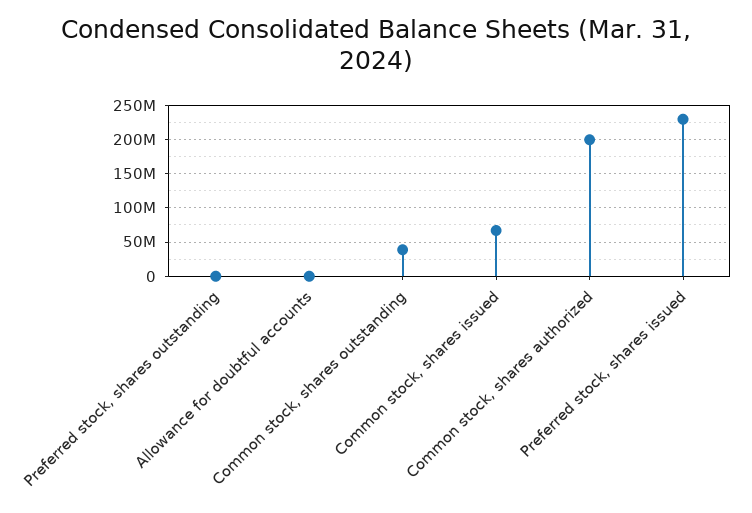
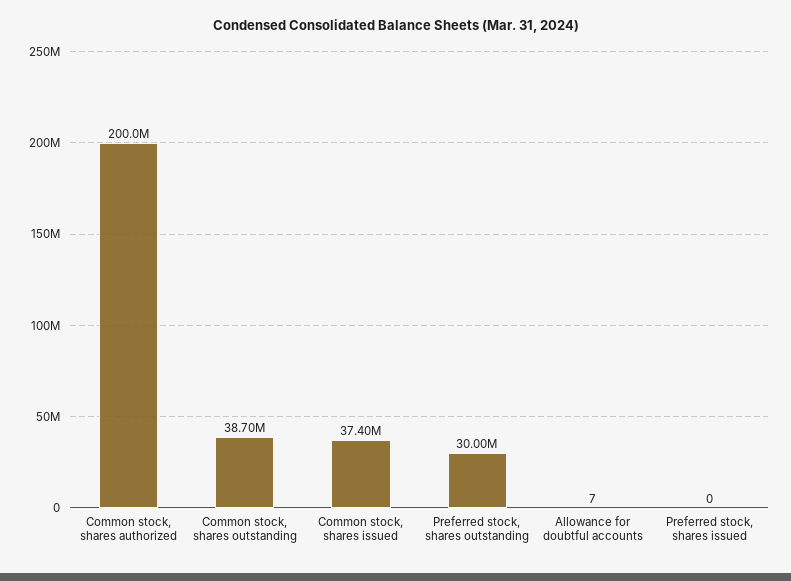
  {
-   "Preferred stock, shares outstanding": 0,
+   "Preferred stock, shares outstanding": 30000000,
    "Allowance for doubtful accounts": 7,
    "Common stock, shares outstanding": 38700000,
-   "Common stock, shares issued": 70000000,
+   "Common stock, shares issued": 37400000,
    "Common stock, shares authorized": 200000000,
-   "Preferred stock, shares issued": 230000000
+   "Preferred stock, shares issued": 0
  }

